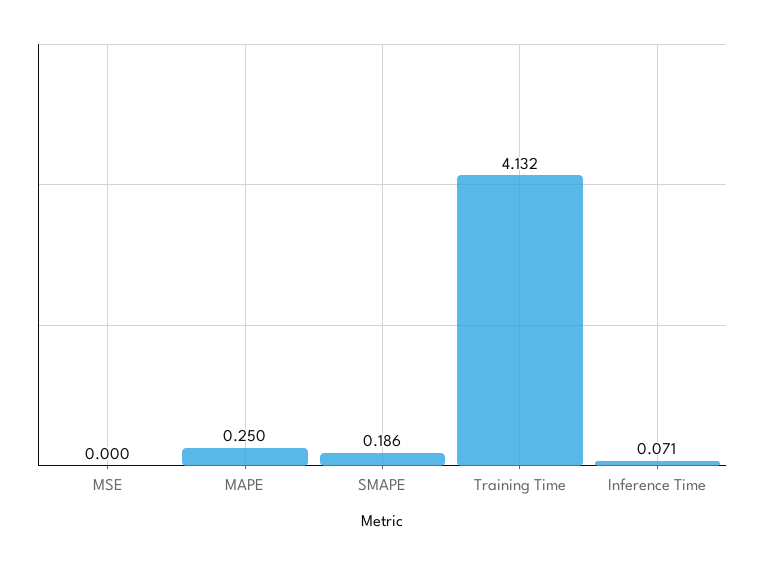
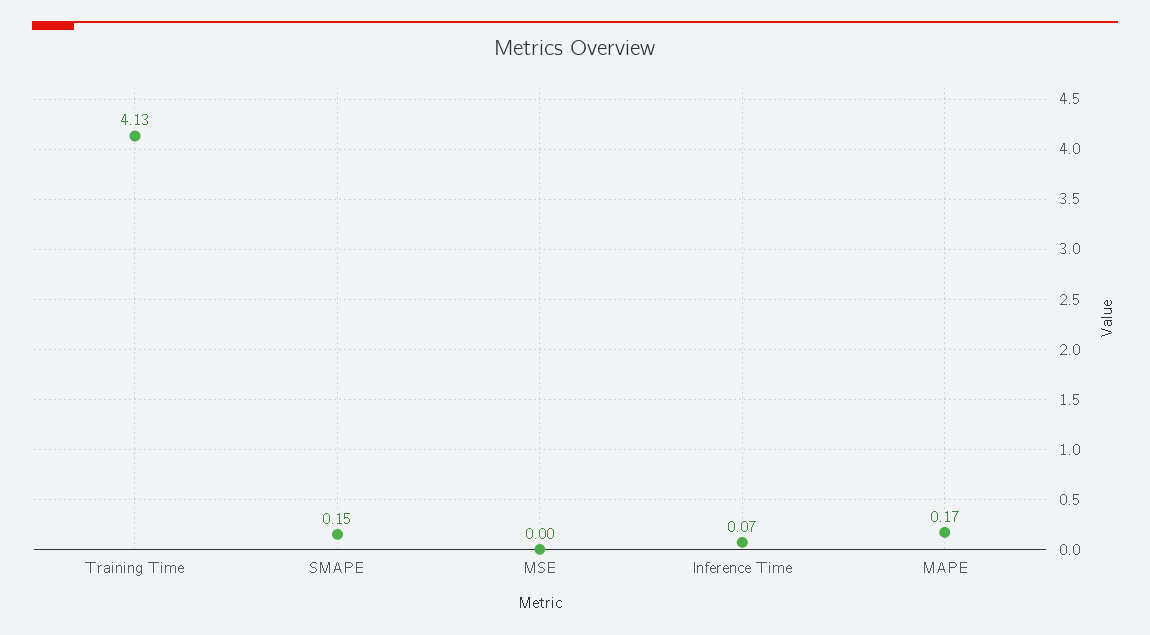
  {
    "MSE": 0,
-   "MAPE": 0.25,
+   "MAPE": 0.17,
-   "SMAPE": 0.186,
+   "SMAPE": 0.15,
    "Training Time": 4.132,
    "Inference Time": 0.071
  }

